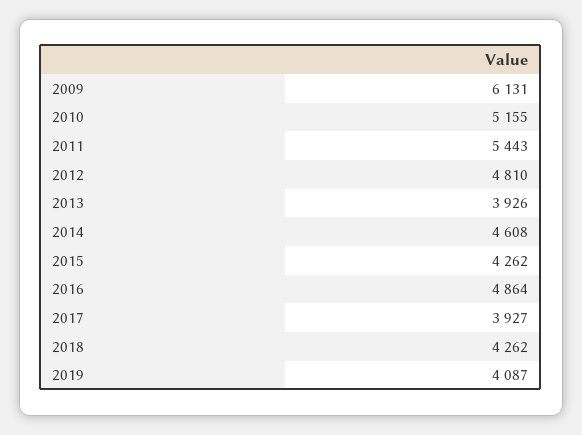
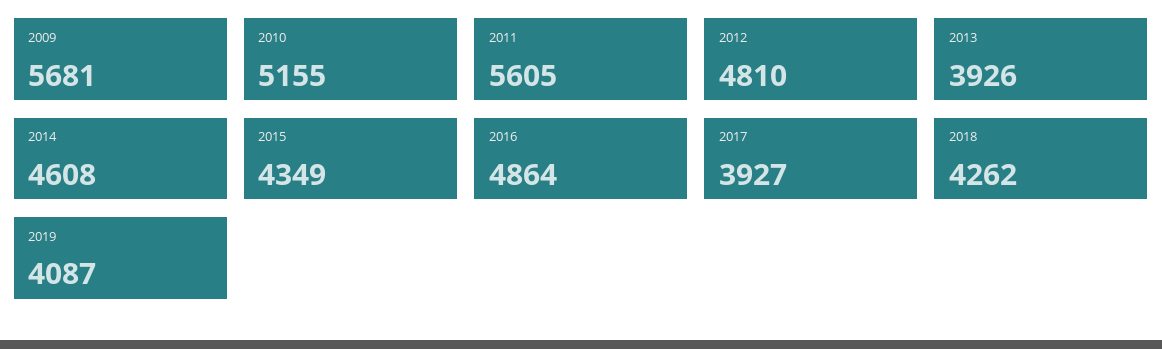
  {
-   "2009": 6131,
+   "2009": 5681,
    "2010": 5155,
-   "2011": 5443,
+   "2011": 5605,
    "2012": 4810,
    "2013": 3926,
    "2014": 4608,
-   "2015": 4262,
+   "2015": 4349,
    "2016": 4864,
    "2017": 3927,
    "2018": 4262,
    "2019": 4087
  }

